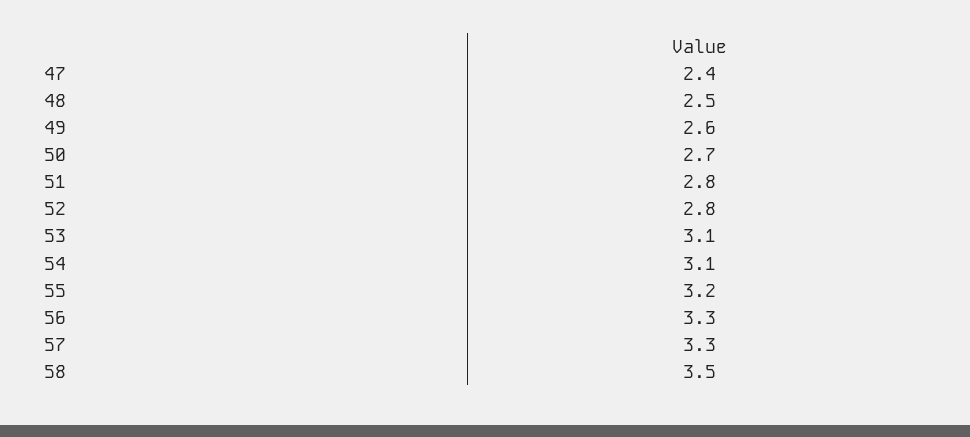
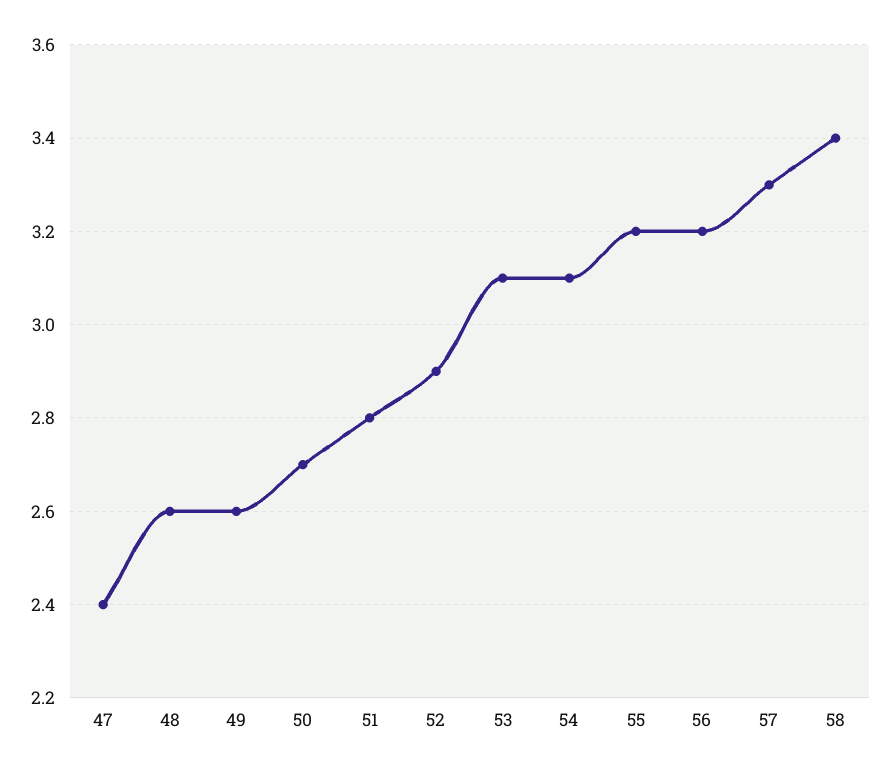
  {
    "47": 2.4,
-   "48": 2.5,
+   "48": 2.6,
    "49": 2.6,
    "50": 2.7,
    "51": 2.8,
-   "52": 2.8,
+   "52": 2.9,
    "53": 3.1,
    "54": 3.1,
    "55": 3.2,
-   "56": 3.3,
+   "56": 3.2,
    "57": 3.3,
-   "58": 3.5
+   "58": 3.4
  }

